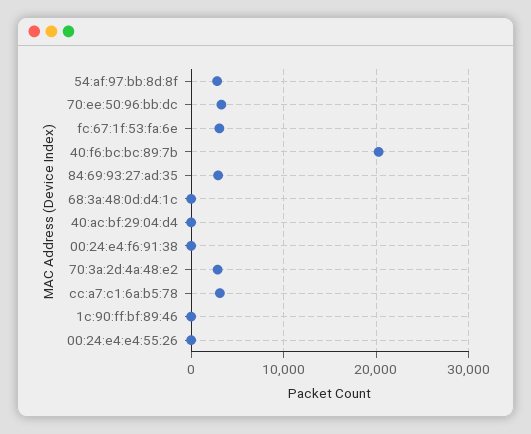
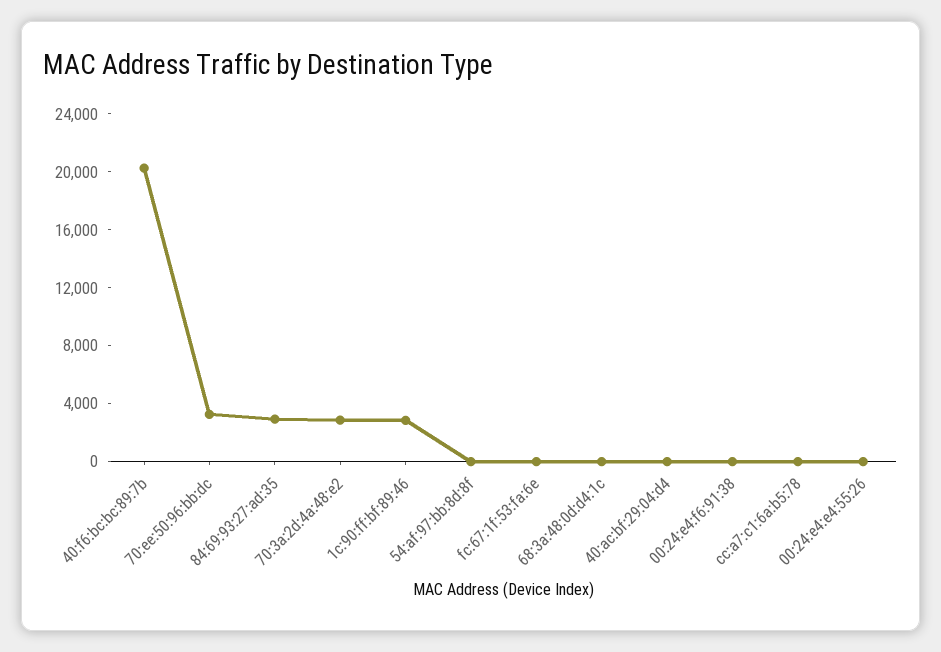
  {
-   "54:af:97:bb:8d:8f": 3000,
+   "54:af:97:bb:8d:8f": 0,
    "70:ee:50:96:bb:dc": 3000,
-   "fc:67:1f:53:fa:6e": 3000,
+   "fc:67:1f:53:fa:6e": 0,
    "40:f6:bc:bc:89:7b": 20000,
    "84:69:93:27:ad:35": 3000,
    "68:3a:48:0d:d4:1c": 0,
    "40:ac:bf:29:04:d4": 0,
    "00:24:e4:f6:91:38": 0,
    "70:3a:2d:4a:48:e2": 3000,
-   "cc:a7:c1:6a:b5:78": 3000,
+   "cc:a7:c1:6a:b5:78": 0,
-   "1c:90:ff:bf:89:46": 0,
+   "1c:90:ff:bf:89:46": 3000,
    "00:24:e4:e4:55:26": 0
  }

